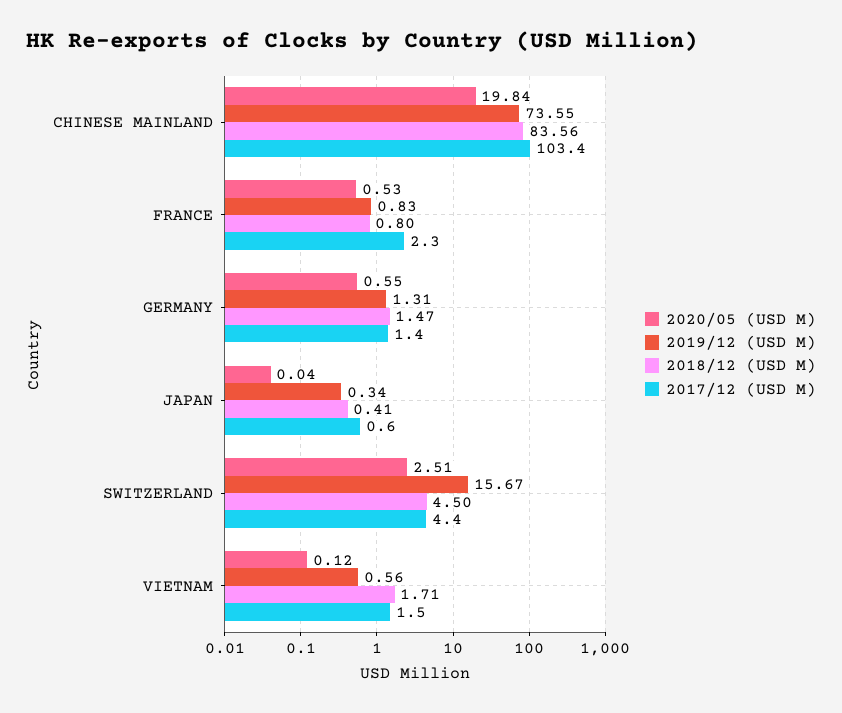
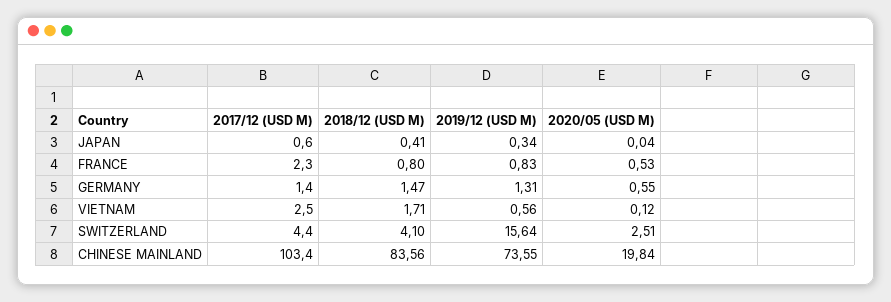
  {
    "2020/05 (USD M)": {
      "CHINESE MAINLAND": 19.84,
      "FRANCE": 0.53,
      "GERMANY": 0.55,
      "JAPAN": 0.04,
      "SWITZERLAND": 2.51,
      "VIETNAM": 0.12
    },
    "2019/12 (USD M)": {
      "CHINESE MAINLAND": 73.55,
      "FRANCE": 0.83,
      "GERMANY": 1.31,
      "JAPAN": 0.34,
-     "SWITZERLAND": 15.67,
+     "SWITZERLAND": 15.64,
      "VIETNAM": 0.56
    },
    "2018/12 (USD M)": {
      "CHINESE MAINLAND": 83.56,
      "FRANCE": 0.8,
      "GERMANY": 1.47,
      "JAPAN": 0.41,
-     "SWITZERLAND": 4.5,
+     "SWITZERLAND": 4.1,
      "VIETNAM": 1.71
    },
    "2017/12 (USD M)": {
      "CHINESE MAINLAND": 103.4,
      "FRANCE": 2.3,
      "GERMANY": 1.4,
      "JAPAN": 0.6,
      "SWITZERLAND": 4.4,
-     "VIETNAM": 1.5
+     "VIETNAM": 2.5
    }
  }

